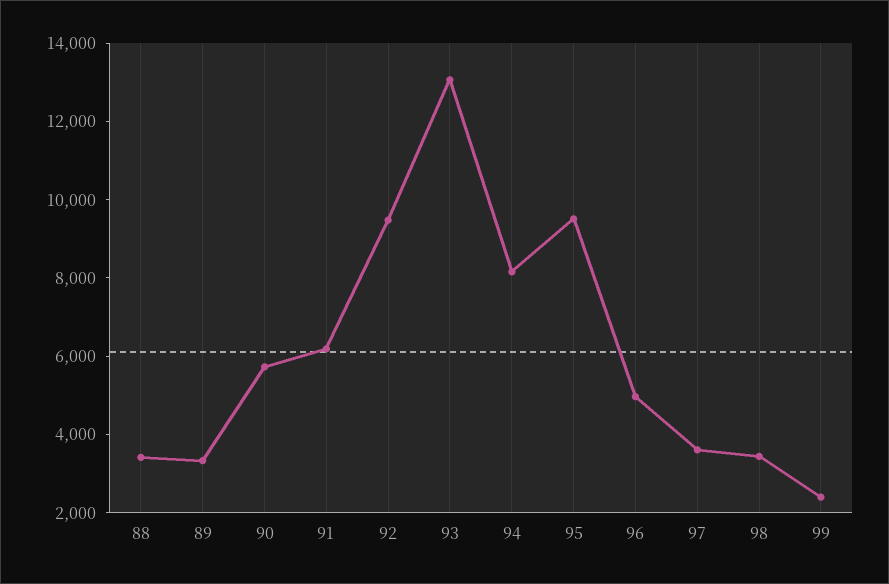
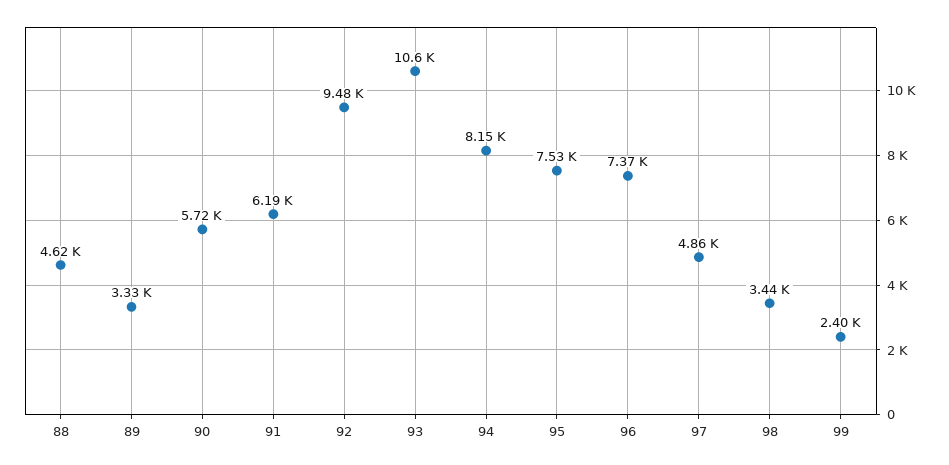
  {
-   "88": 3500,
+   "88": 4620,
    "89": 3330,
    "90": 5720,
    "91": 6190,
    "92": 9480,
-   "93": 13000,
+   "93": 10600,
    "94": 8150,
-   "95": 9500,
+   "95": 7530,
-   "96": 5000,
+   "96": 7370,
-   "97": 3500,
+   "97": 4860,
    "98": 3440,
    "99": 2400
  }

